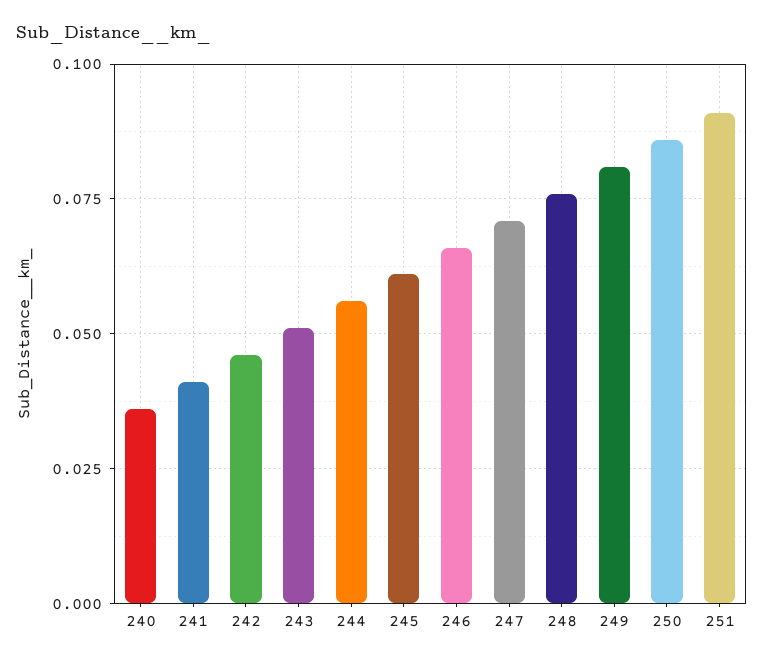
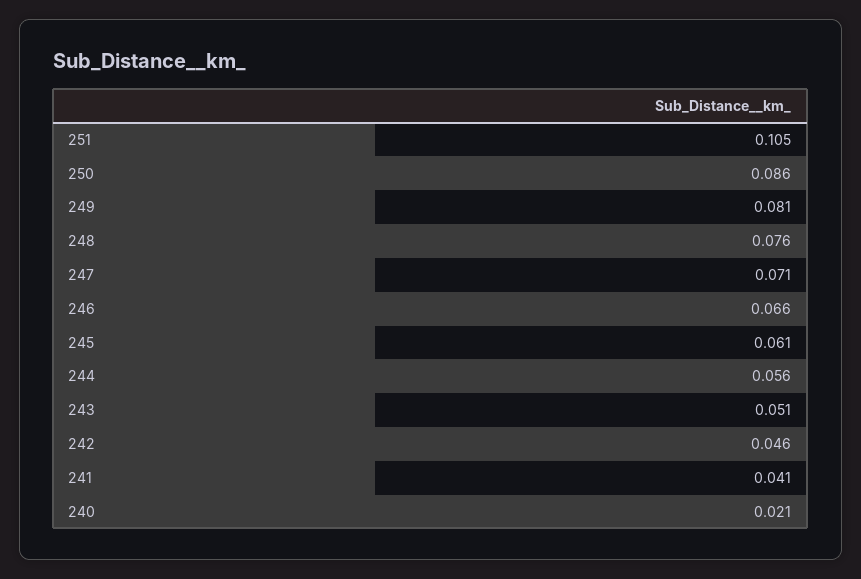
  {
-   "240": 0.035,
+   "240": 0.021,
    "241": 0.041,
    "242": 0.046,
    "243": 0.051,
    "244": 0.056,
    "245": 0.061,
    "246": 0.066,
    "247": 0.071,
    "248": 0.076,
    "249": 0.081,
    "250": 0.086,
-   "251": 0.09
+   "251": 0.105
  }

